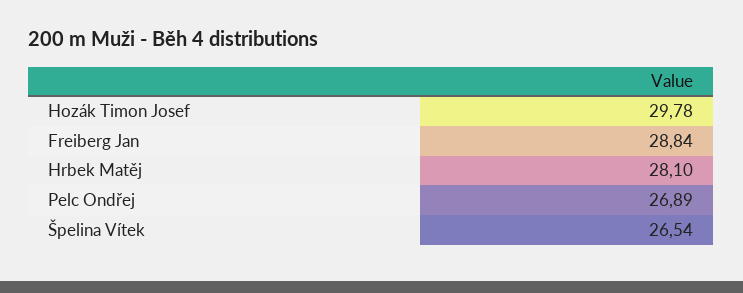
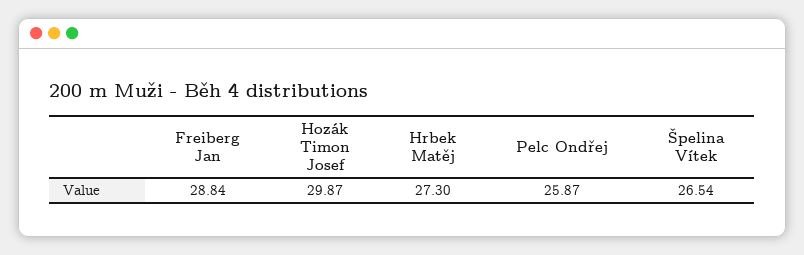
  {
-   "Hozák Timon Josef": 29.78,
+   "Hozák Timon Josef": 29.87,
    "Freiberg Jan": 28.84,
-   "Hrbek Matěj": 28.1,
+   "Hrbek Matěj": 27.3,
-   "Pelc Ondřej": 26.89,
+   "Pelc Ondřej": 25.87,
    "Špelina Vítek": 26.54
  }

